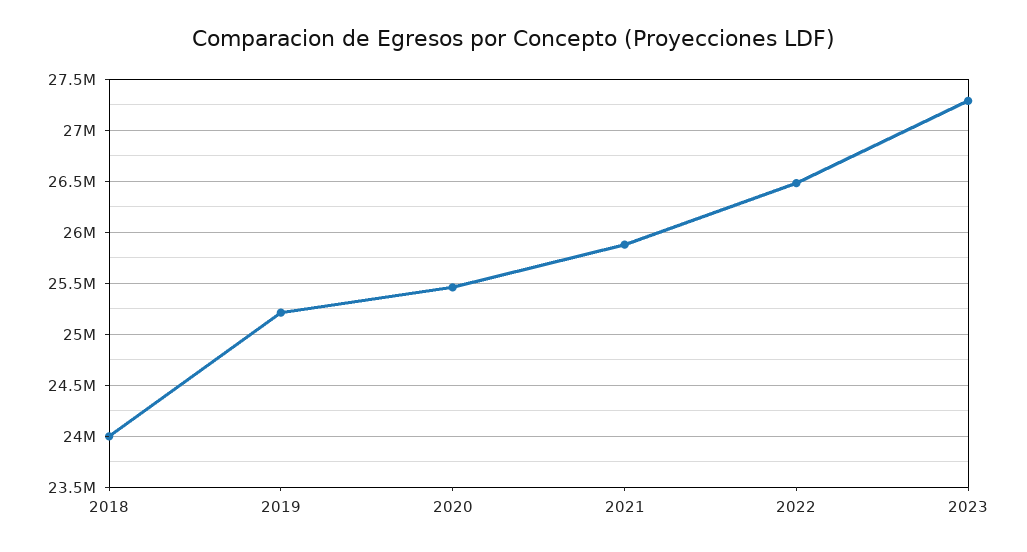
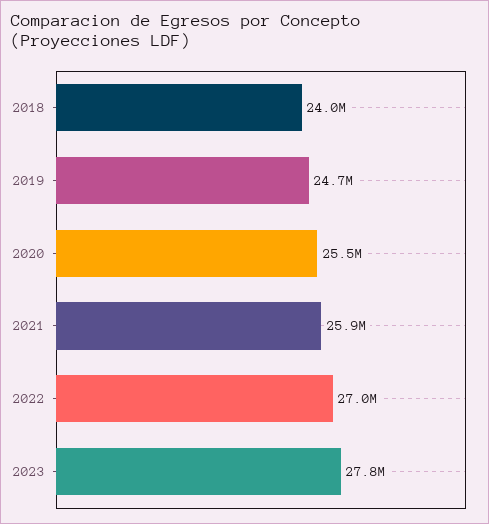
  {
    "2018": 24000000,
-   "2019": 25200000,
+   "2019": 24700000,
    "2020": 25500000,
    "2021": 25900000,
-   "2022": 26500000,
+   "2022": 27000000,
-   "2023": 27300000
+   "2023": 27800000
  }

